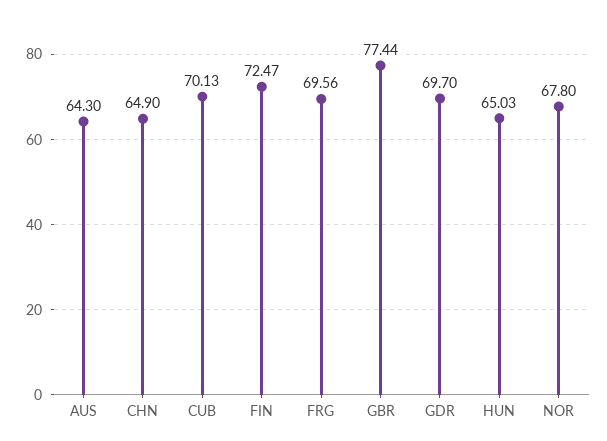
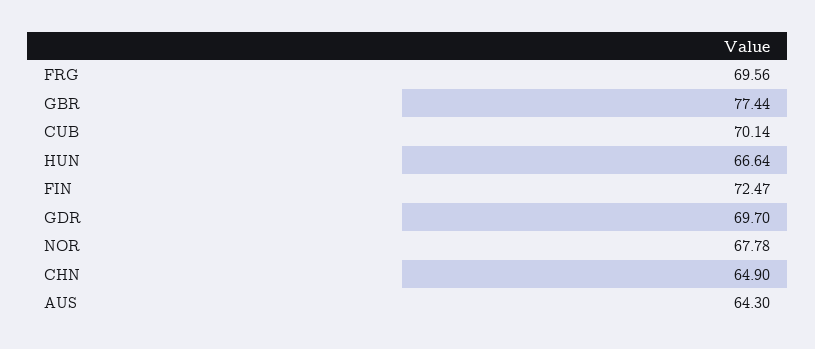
  {
    "AUS": 64.3,
    "CHN": 64.9,
-   "CUB": 70.13,
+   "CUB": 70.14,
    "FIN": 72.47,
    "FRG": 69.56,
    "GBR": 77.44,
    "GDR": 69.7,
-   "HUN": 65.03,
+   "HUN": 66.64,
-   "NOR": 67.8
+   "NOR": 67.78
  }

